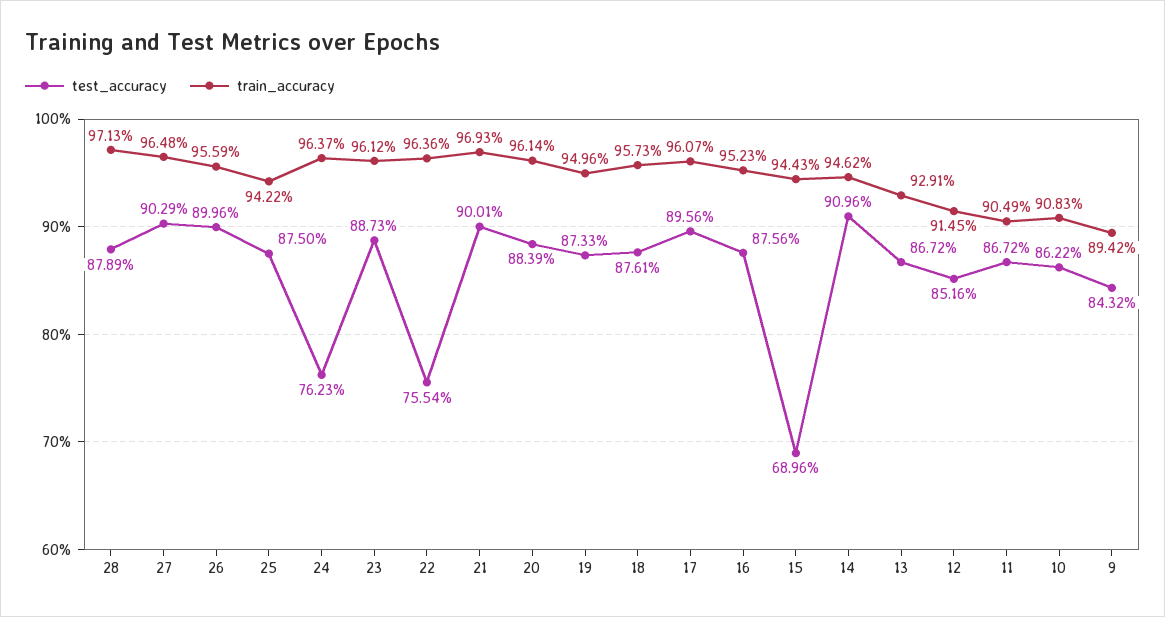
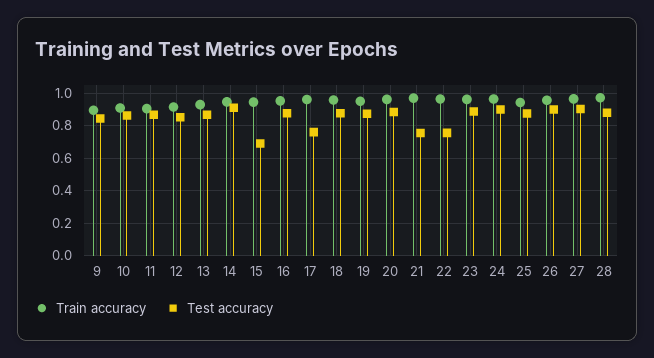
  {
    "test_accuracy": {
      "28": 0.8789,
      "27": 0.9029,
      "26": 0.8996,
      "25": 0.875,
-     "24": 0.7623,
+     "24": 0.9,
      "23": 0.8873,
      "22": 0.7554,
-     "21": 0.9001,
+     "21": 0.75,
      "20": 0.8839,
      "19": 0.8733,
      "18": 0.8761,
-     "17": 0.8956,
+     "17": 0.75,
      "16": 0.8756,
      "15": 0.6896,
      "14": 0.9096,
      "13": 0.8672,
      "12": 0.8516,
      "11": 0.8672,
      "10": 0.8622,
      "9": 0.8432
    },
    "train_accuracy": {
      "28": 0.9713,
      "27": 0.9648,
      "26": 0.9559,
      "25": 0.9422,
      "24": 0.9637,
      "23": 0.9612,
      "22": 0.9636,
      "21": 0.9693,
      "20": 0.9614,
      "19": 0.9496,
      "18": 0.9573,
      "17": 0.9607,
      "16": 0.9523,
      "15": 0.9443,
      "14": 0.9462,
      "13": 0.9291,
      "12": 0.9145,
      "11": 0.9049,
      "10": 0.9083,
      "9": 0.8942
    }
  }

